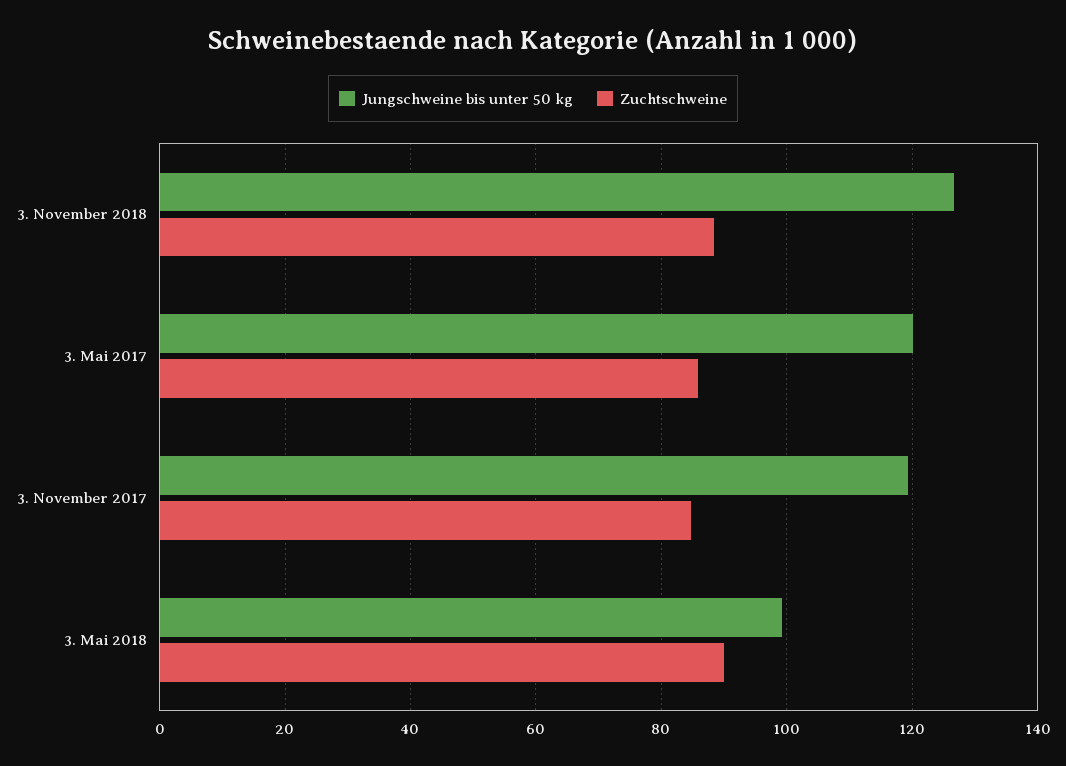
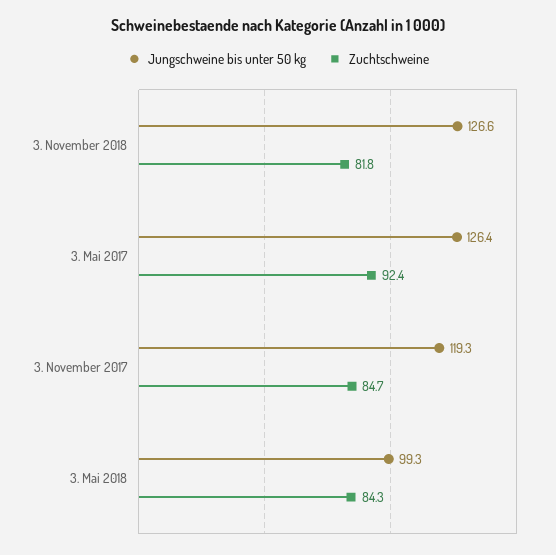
  {
    "Jungschweine bis unter 50 kg": {
      "3. November 2018": 126.6,
-     "3. Mai 2017": 120,
+     "3. Mai 2017": 126.4,
      "3. November 2017": 119.3,
      "3. Mai 2018": 99.3
    },
    "Zuchtschweine": {
-     "3. November 2018": 88,
+     "3. November 2018": 81.8,
-     "3. Mai 2017": 86,
+     "3. Mai 2017": 92.4,
      "3. November 2017": 84.7,
-     "3. Mai 2018": 90
+     "3. Mai 2018": 84.3
    }
  }

